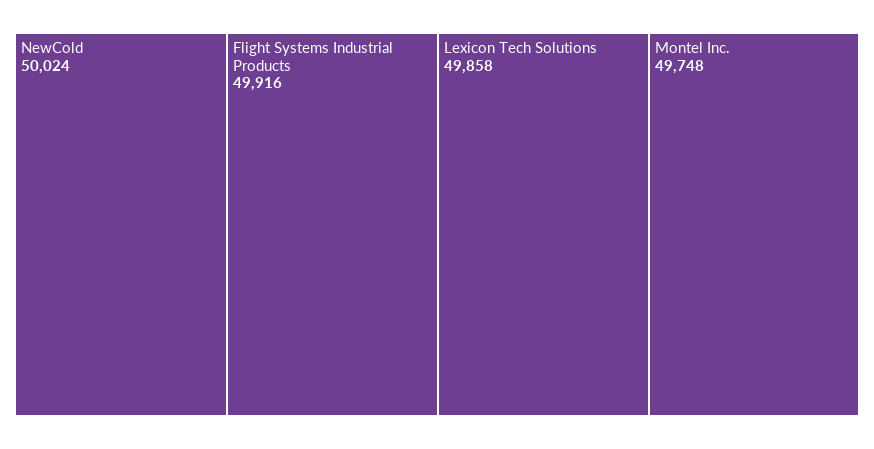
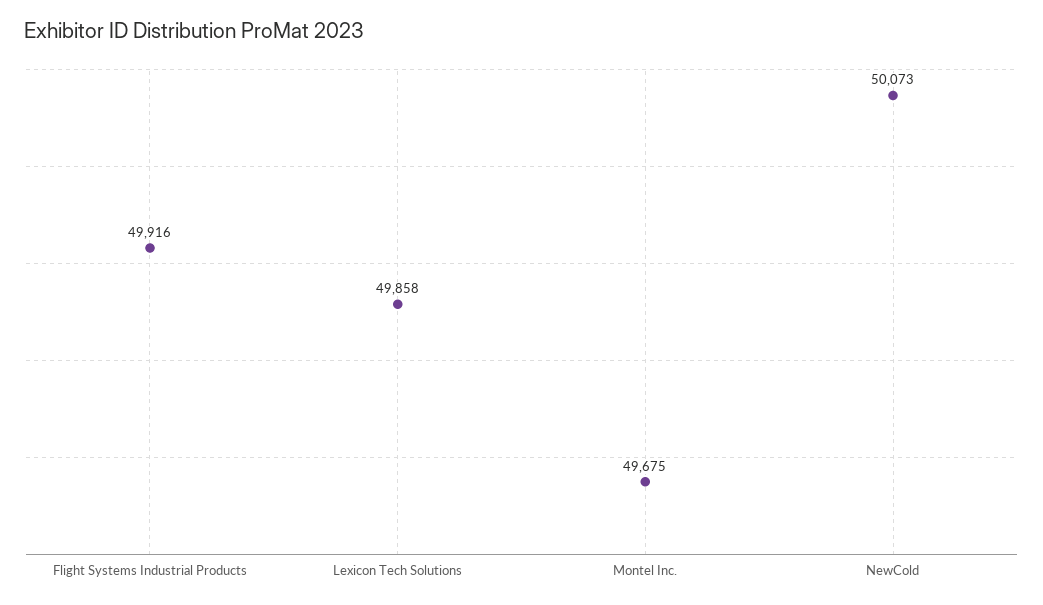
  {
-   "NewCold": 50024,
+   "NewCold": 50073,
    "Flight Systems Industrial Products": 49916,
    "Lexicon Tech Solutions": 49858,
-   "Montel Inc.": 49748
+   "Montel Inc.": 49675
  }

